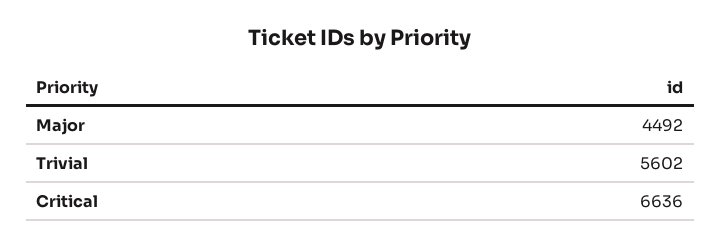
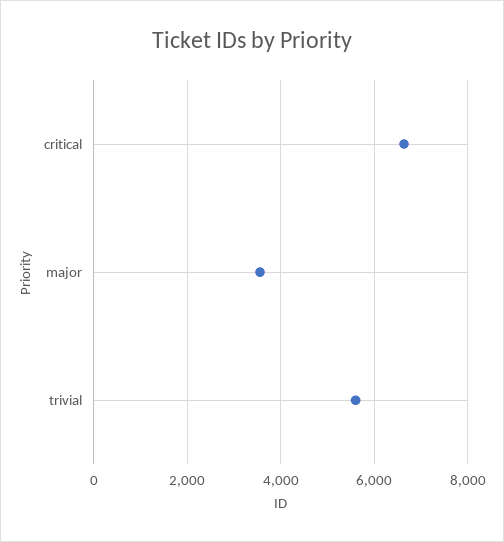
  {
-   "Major": 4492,
+   "Major": 3600,
    "Trivial": 5602,
    "Critical": 6636
  }

